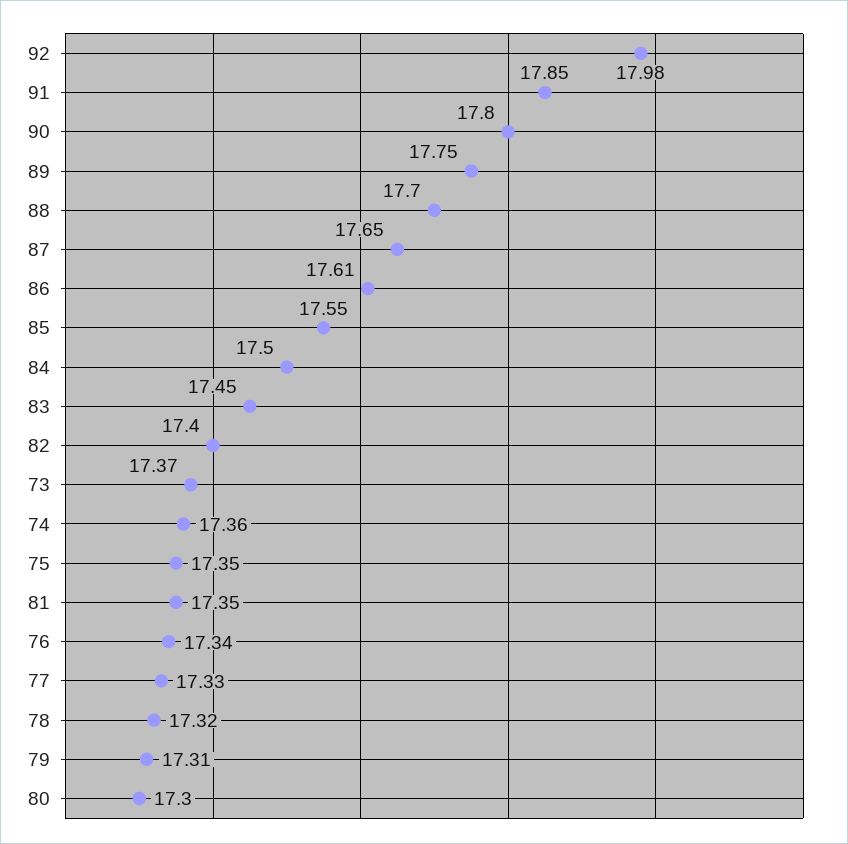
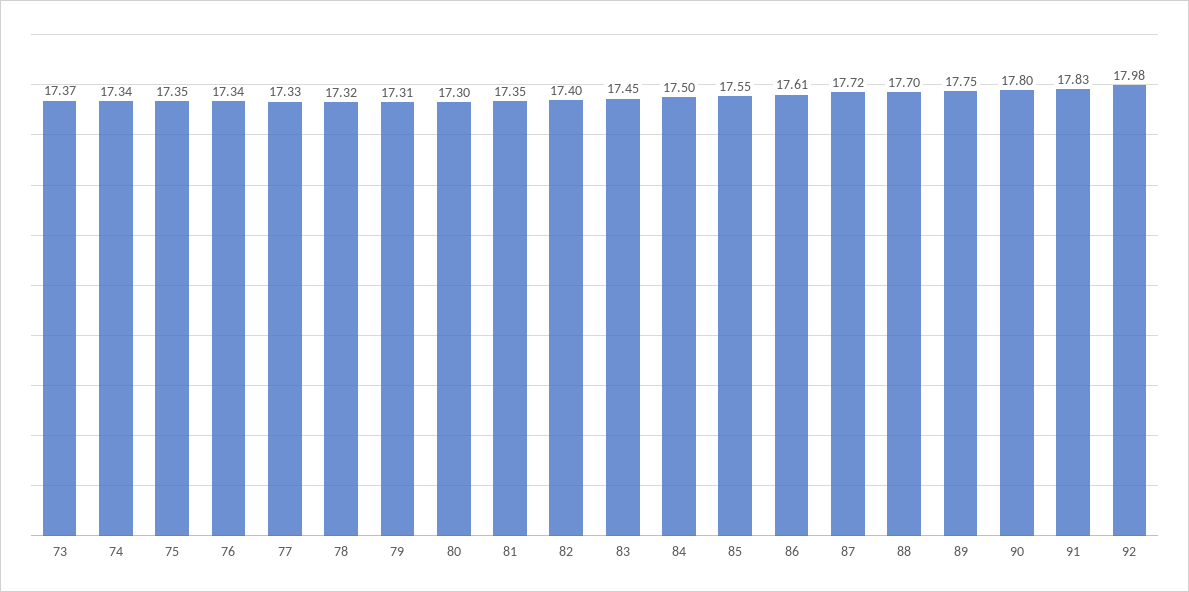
  {
    "92": 17.98,
-   "91": 17.85,
+   "91": 17.83,
    "90": 17.8,
    "89": 17.75,
    "88": 17.7,
-   "87": 17.65,
+   "87": 17.72,
    "86": 17.61,
    "85": 17.55,
    "84": 17.5,
    "83": 17.45,
    "82": 17.4,
    "73": 17.37,
-   "74": 17.36,
+   "74": 17.34,
    "75": 17.35,
    "81": 17.35,
    "76": 17.34,
    "77": 17.33,
    "78": 17.32,
    "79": 17.31,
    "80": 17.3
  }

